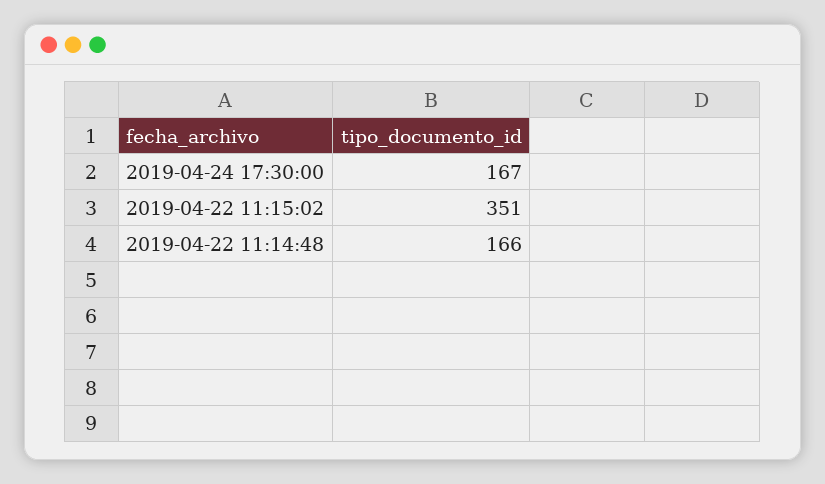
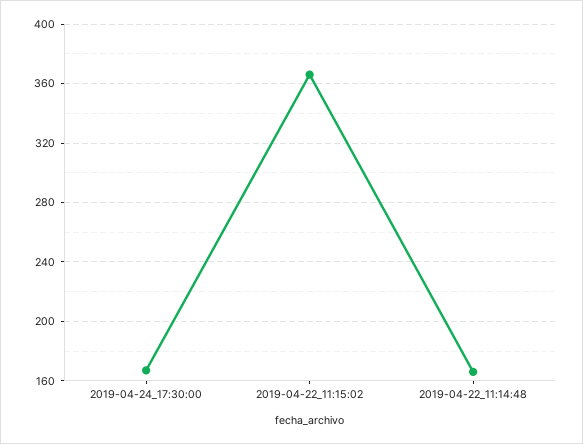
  {
    "2019-04-24 17:30:00": 167,
-   "2019-04-22 11:15:02": 351,
+   "2019-04-22 11:15:02": 365,
    "2019-04-22 11:14:48": 166
  }

